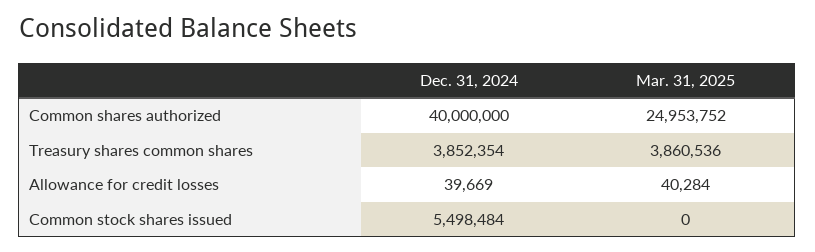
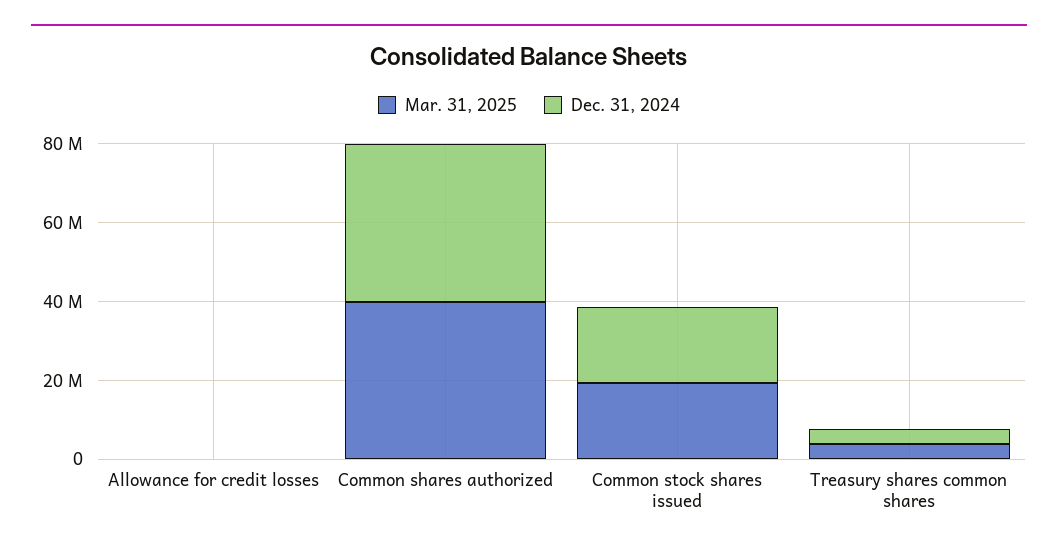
  {
    "Dec. 31, 2024": {
      "Common shares authorized": 40000000,
      "Treasury shares common shares": 3852354,
      "Allowance for credit losses": 39669,
-     "Common stock shares issued": 5498484
+     "Common stock shares issued": 20000000
    },
    "Mar. 31, 2025": {
-     "Common shares authorized": 24953752,
+     "Common shares authorized": 40000000,
      "Treasury shares common shares": 3860536,
      "Allowance for credit losses": 40284,
-     "Common stock shares issued": 0
+     "Common stock shares issued": 20000000
    }
  }

